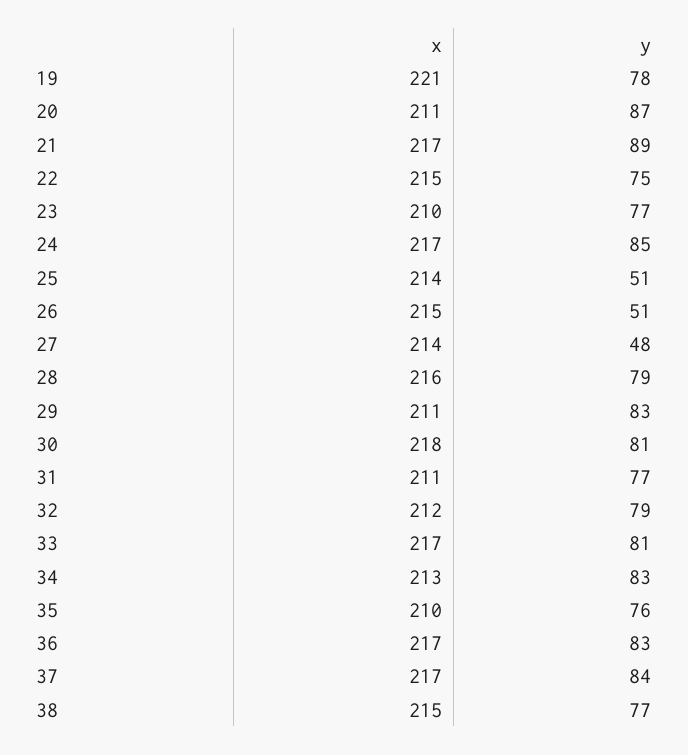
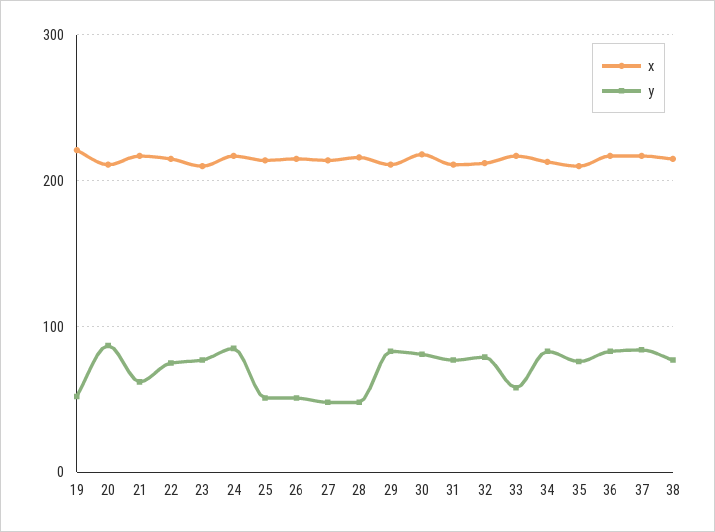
  {
    "x": {
      "19": 221,
      "20": 211,
      "21": 217,
      "22": 215,
      "23": 210,
      "24": 217,
      "25": 214,
      "26": 215,
      "27": 214,
      "28": 216,
      "29": 211,
      "30": 218,
      "31": 211,
      "32": 212,
      "33": 217,
      "34": 213,
      "35": 210,
      "36": 217,
      "37": 217,
      "38": 215
    },
    "y": {
-     "19": 78,
+     "19": 50,
      "20": 87,
-     "21": 89,
+     "21": 60,
      "22": 75,
      "23": 77,
      "24": 85,
      "25": 51,
      "26": 51,
      "27": 48,
-     "28": 79,
+     "28": 50,
      "29": 83,
      "30": 81,
      "31": 77,
      "32": 79,
-     "33": 81,
+     "33": 60,
      "34": 83,
      "35": 76,
      "36": 83,
      "37": 84,
      "38": 77
    }
  }

